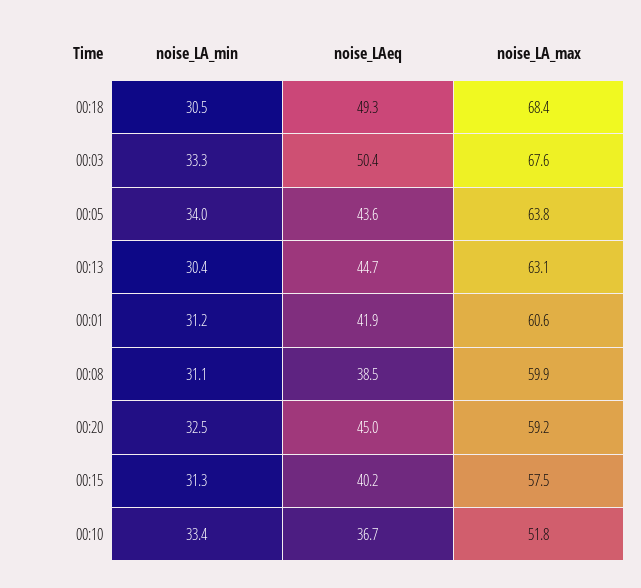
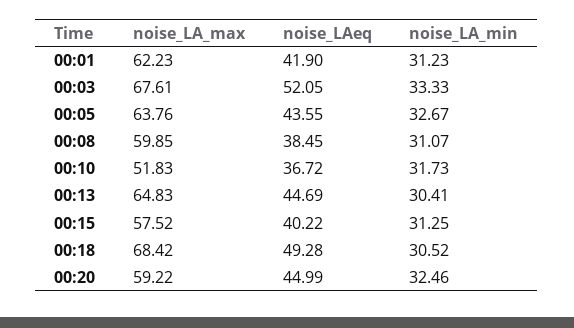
  {
    "noise_LA_min": {
      "00:18": 30.52,
      "00:03": 33.33,
-     "00:05": 34,
+     "00:05": 32.67,
      "00:13": 30.41,
      "00:01": 31.23,
      "00:08": 31.07,
      "00:20": 32.46,
      "00:15": 31.25,
-     "00:10": 33.4
+     "00:10": 31.73
    },
    "noise_LAeq": {
      "00:18": 49.28,
-     "00:03": 50.4,
+     "00:03": 52.05,
      "00:05": 43.55,
      "00:13": 44.69,
      "00:01": 41.9,
      "00:08": 38.45,
      "00:20": 44.99,
      "00:15": 40.22,
      "00:10": 36.72
    },
    "noise_LA_max": {
      "00:18": 68.42,
      "00:03": 67.61,
      "00:05": 63.76,
-     "00:13": 63.1,
+     "00:13": 64.83,
-     "00:01": 60.6,
+     "00:01": 62.23,
      "00:08": 59.85,
      "00:20": 59.22,
      "00:15": 57.52,
      "00:10": 51.83
    }
  }

